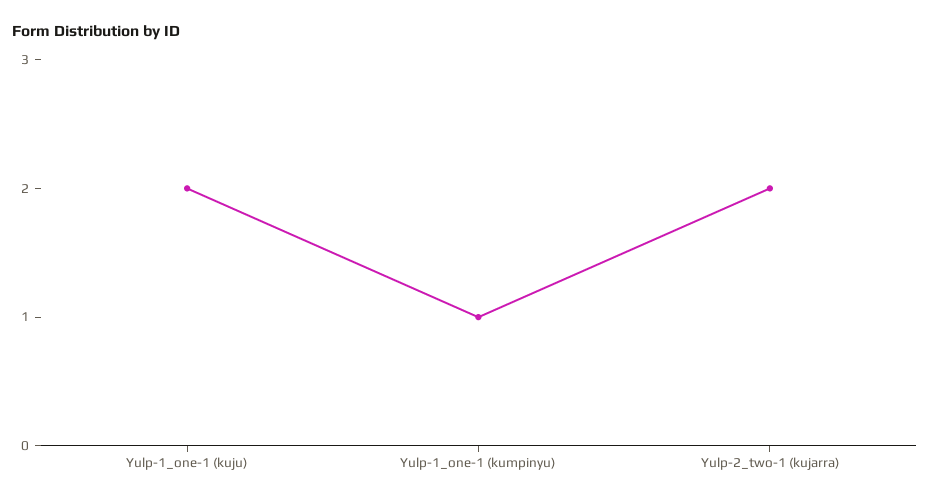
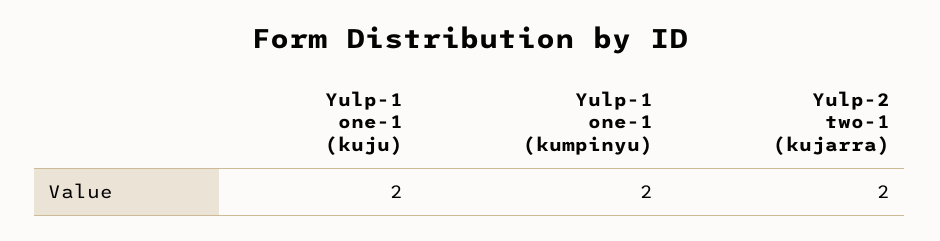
  {
    "Yulp-1_one-1 (kuju)": 2,
-   "Yulp-1_one-1 (kumpinyu)": 1,
+   "Yulp-1_one-1 (kumpinyu)": 2,
    "Yulp-2_two-1 (kujarra)": 2
  }

